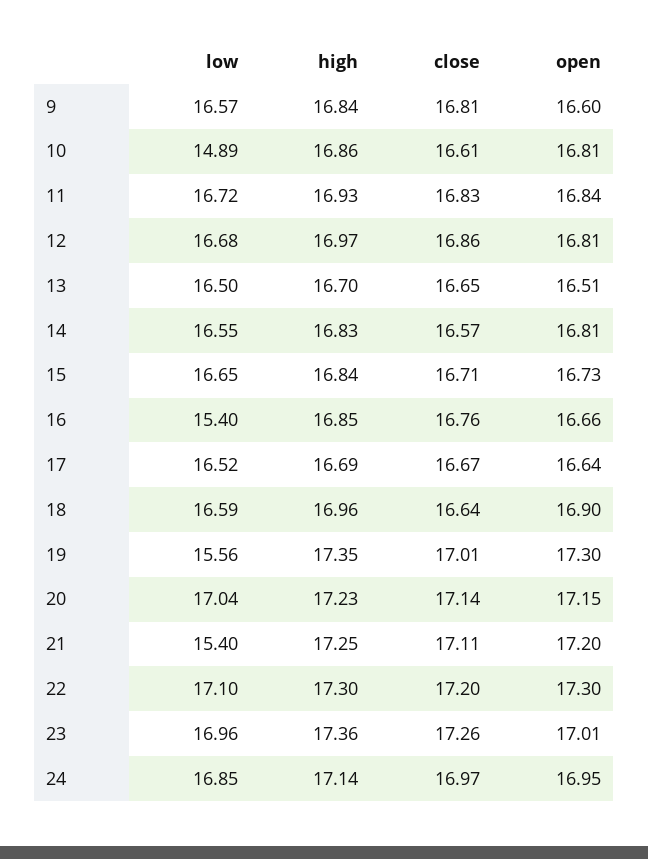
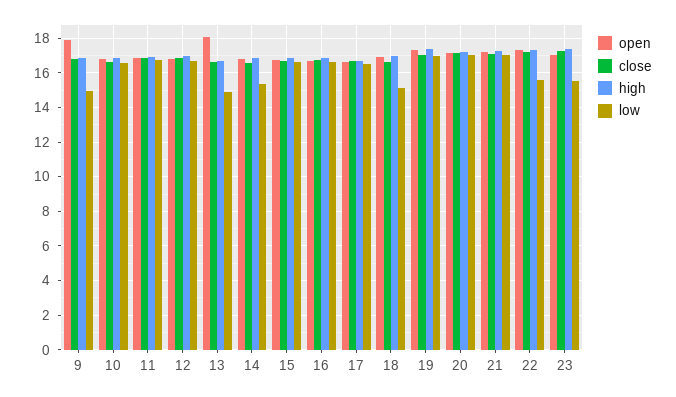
  {
    "low": {
-     "9": 16.57,
+     "9": 15,
-     "10": 14.89,
+     "10": 16.5,
      "11": 16.72,
      "12": 16.68,
-     "13": 16.5,
+     "13": 15,
-     "14": 16.55,
+     "14": 15.5,
      "15": 16.65,
-     "16": 15.4,
+     "16": 16.5,
      "17": 16.52,
-     "18": 16.59,
+     "18": 15,
-     "19": 15.56,
+     "19": 17,
      "20": 17.04,
-     "21": 15.4,
+     "21": 17,
-     "22": 17.1,
+     "22": 15.5,
-     "23": 16.96,
+     "23": 15.5
-     "24": 16.85
    },
    "high": {
      "9": 16.84,
      "10": 16.86,
      "11": 16.93,
      "12": 16.97,
      "13": 16.7,
      "14": 16.83,
      "15": 16.84,
      "16": 16.85,
      "17": 16.69,
      "18": 16.96,
      "19": 17.35,
      "20": 17.23,
      "21": 17.25,
      "22": 17.3,
-     "23": 17.36,
+     "23": 17.36
-     "24": 17.14
    },
    "close": {
      "9": 16.81,
      "10": 16.61,
      "11": 16.83,
      "12": 16.86,
      "13": 16.65,
      "14": 16.57,
      "15": 16.71,
      "16": 16.76,
      "17": 16.67,
      "18": 16.64,
      "19": 17.01,
      "20": 17.14,
      "21": 17.11,
      "22": 17.2,
-     "23": 17.26,
+     "23": 17.26
-     "24": 16.97
    },
    "open": {
-     "9": 16.6,
+     "9": 18,
      "10": 16.81,
      "11": 16.84,
      "12": 16.81,
-     "13": 16.51,
+     "13": 18,
      "14": 16.81,
      "15": 16.73,
      "16": 16.66,
      "17": 16.64,
      "18": 16.9,
      "19": 17.3,
      "20": 17.15,
      "21": 17.2,
      "22": 17.3,
-     "23": 17.01,
+     "23": 17.01
-     "24": 16.95
    }
  }

